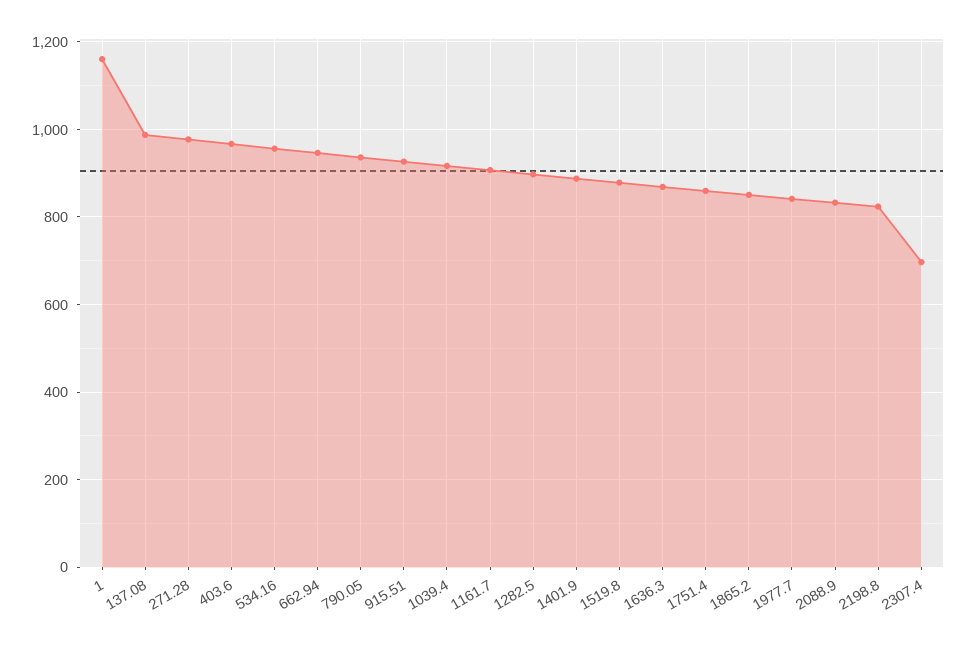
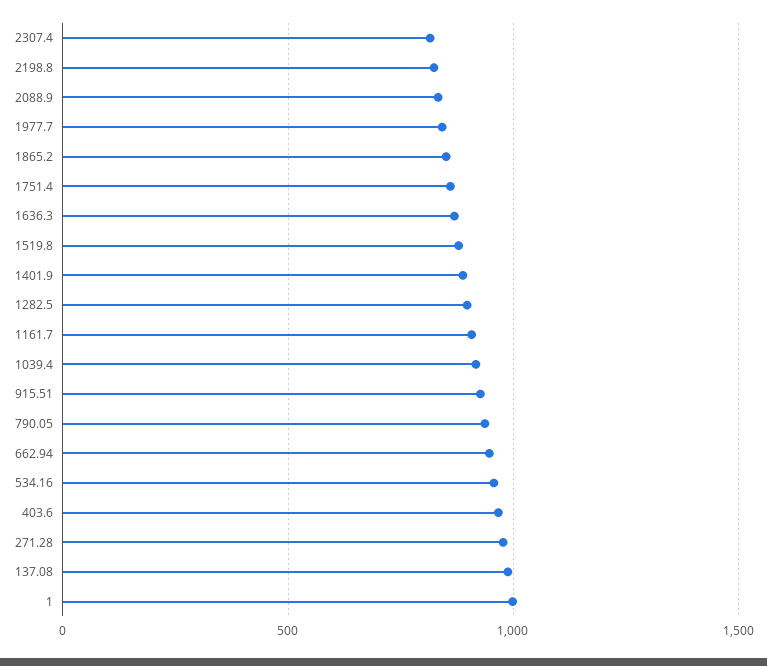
  {
-   "1": 1160,
+   "1": 1000,
    "137.08": 980,
    "271.28": 980,
    "403.6": 960,
    "534.16": 960,
    "662.94": 940,
    "790.05": 940,
    "915.51": 920,
    "1039.4": 920,
    "1161.7": 900,
    "1282.5": 900,
    "1401.9": 880,
    "1519.8": 880,
    "1636.3": 860,
    "1751.4": 860,
    "1865.2": 860,
    "1977.7": 840,
    "2088.9": 840,
    "2198.8": 820,
-   "2307.4": 700
+   "2307.4": 800
  }

